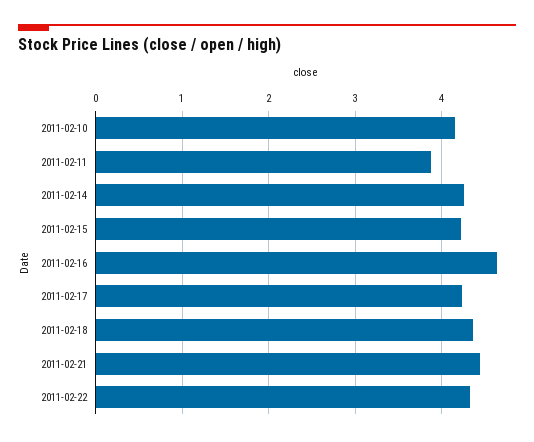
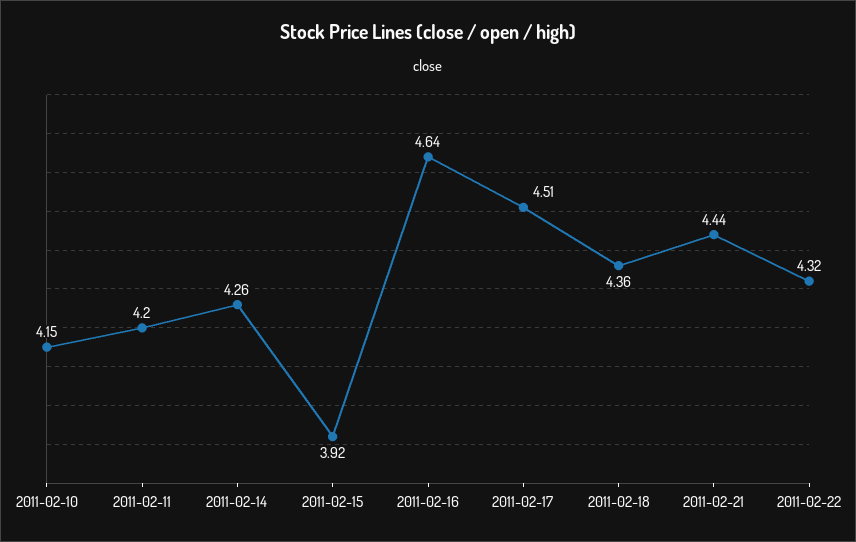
  {
    "2011-02-10": 4.15,
-   "2011-02-11": 3.9,
+   "2011-02-11": 4.2,
    "2011-02-14": 4.26,
-   "2011-02-15": 4.2,
+   "2011-02-15": 3.92,
    "2011-02-16": 4.64,
-   "2011-02-17": 4.2,
+   "2011-02-17": 4.51,
    "2011-02-18": 4.36,
    "2011-02-21": 4.44,
    "2011-02-22": 4.32
  }

